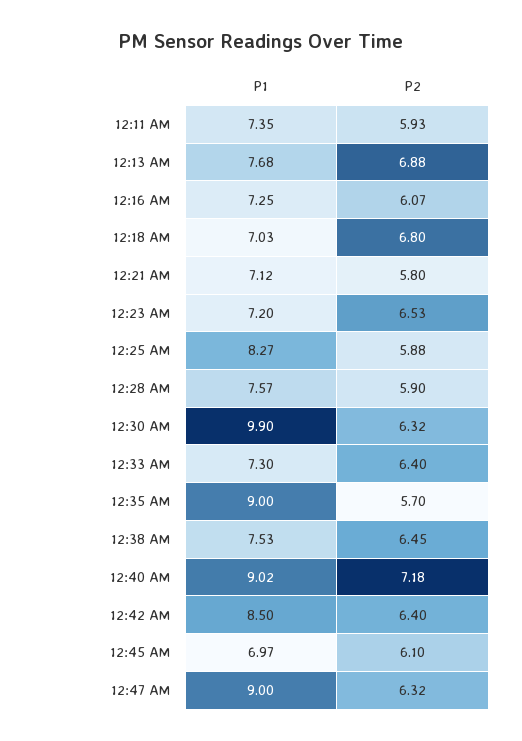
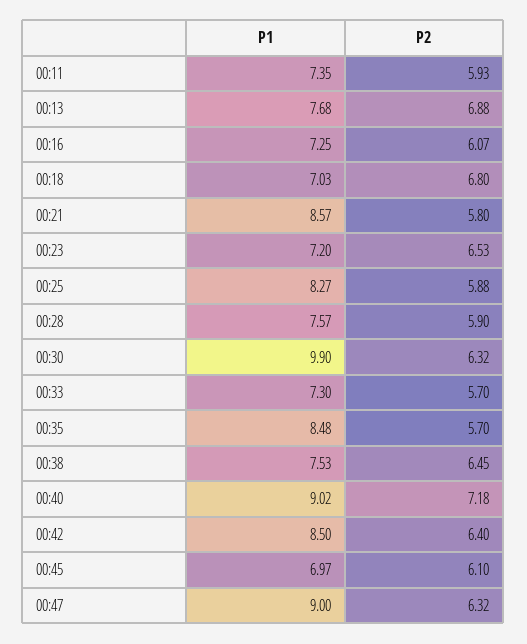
  {
    "P1": {
      "12:11 AM": 7.35,
      "12:13 AM": 7.68,
      "12:16 AM": 7.25,
      "12:18 AM": 7.03,
-     "12:21 AM": 7.12,
+     "12:21 AM": 8.57,
      "12:23 AM": 7.2,
      "12:25 AM": 8.27,
      "12:28 AM": 7.57,
      "12:30 AM": 9.9,
      "12:33 AM": 7.3,
-     "12:35 AM": 9,
+     "12:35 AM": 8.48,
      "12:38 AM": 7.53,
      "12:40 AM": 9.02,
      "12:42 AM": 8.5,
      "12:45 AM": 6.97,
      "12:47 AM": 9
    },
    "P2": {
      "12:11 AM": 5.93,
      "12:13 AM": 6.88,
      "12:16 AM": 6.07,
      "12:18 AM": 6.8,
      "12:21 AM": 5.8,
      "12:23 AM": 6.53,
      "12:25 AM": 5.88,
      "12:28 AM": 5.9,
      "12:30 AM": 6.32,
-     "12:33 AM": 6.4,
+     "12:33 AM": 5.7,
      "12:35 AM": 5.7,
      "12:38 AM": 6.45,
      "12:40 AM": 7.18,
      "12:42 AM": 6.4,
      "12:45 AM": 6.1,
      "12:47 AM": 6.32
    }
  }

